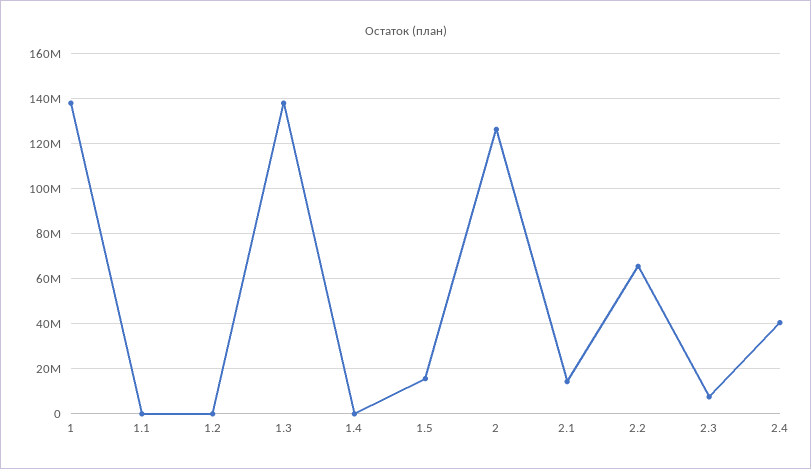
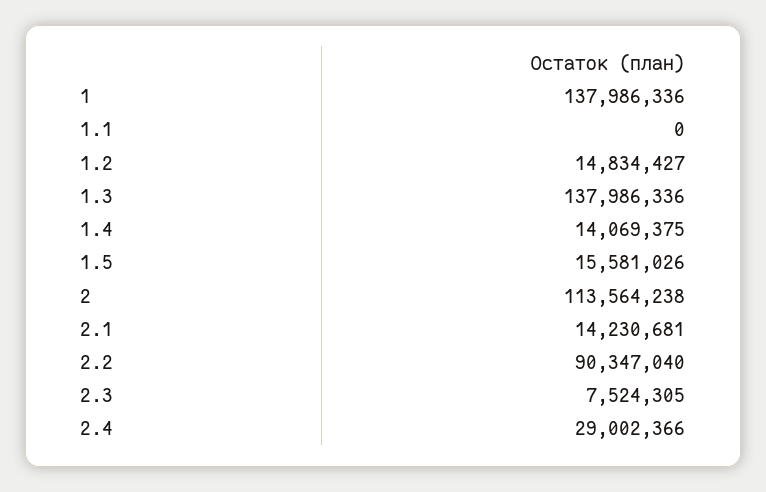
  {
    "1": 137986336,
    "1.1": 0,
-   "1.2": 0,
+   "1.2": 14834427,
    "1.3": 137986336,
-   "1.4": 0,
+   "1.4": 14069375,
    "1.5": 15581026,
-   "2": 125000000,
+   "2": 113564238,
    "2.1": 14230681,
-   "2.2": 65000000,
+   "2.2": 90347040,
    "2.3": 7524305,
-   "2.4": 40000000
+   "2.4": 29002366
  }

